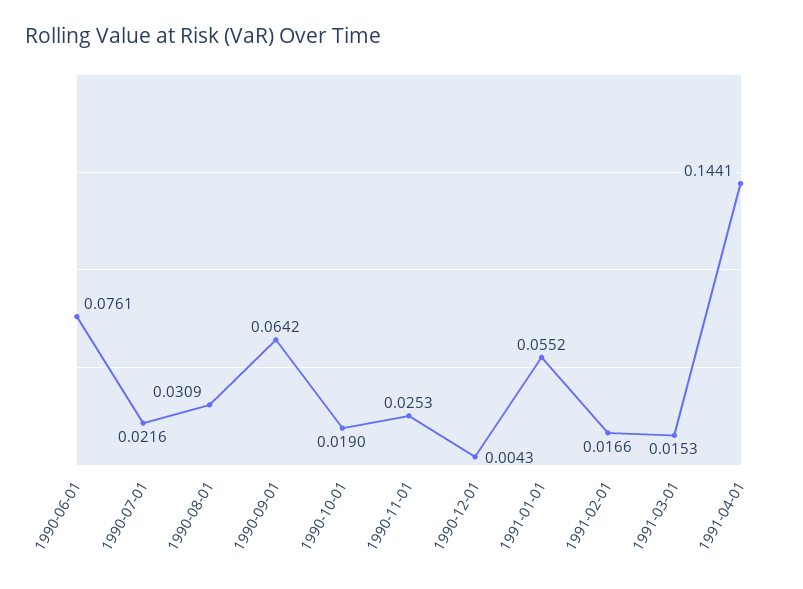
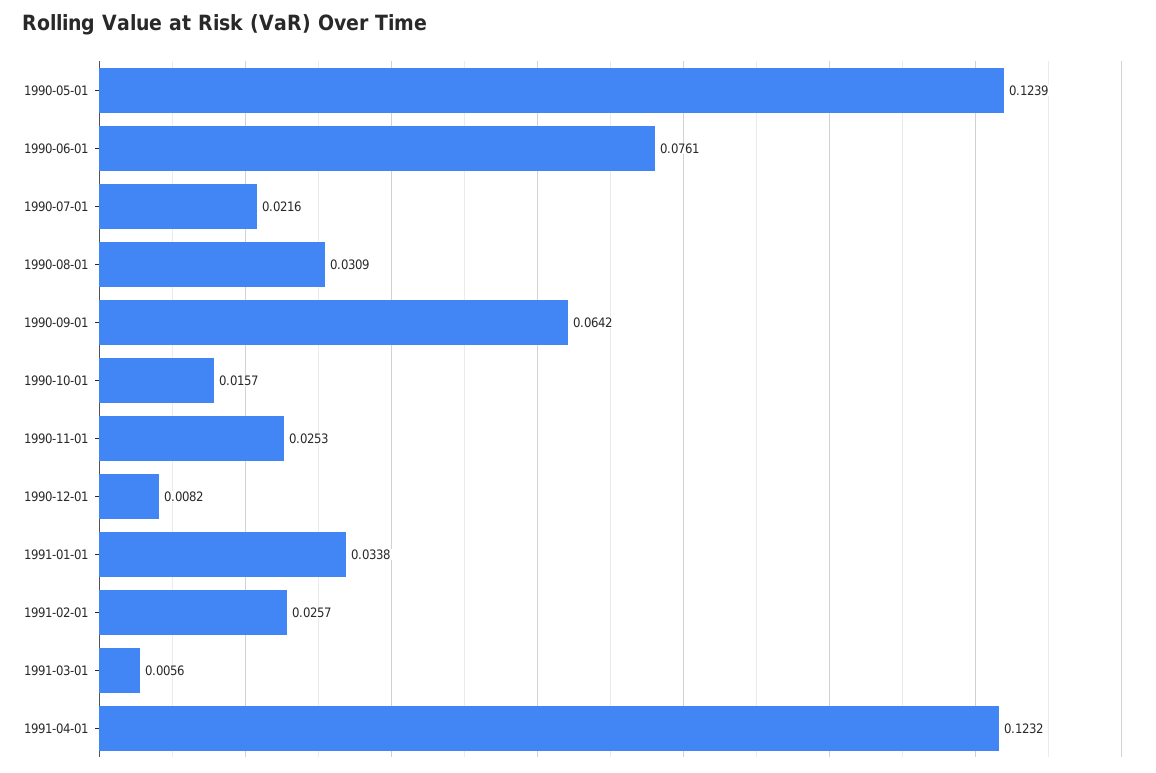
  {
    "1990-06-01": 0.0761,
    "1990-07-01": 0.0216,
    "1990-08-01": 0.0309,
    "1990-09-01": 0.0642,
-   "1990-10-01": 0.019,
+   "1990-10-01": 0.0157,
    "1990-11-01": 0.0253,
-   "1990-12-01": 0.0043,
+   "1990-12-01": 0.0082,
-   "1991-01-01": 0.0552,
+   "1991-01-01": 0.0338,
-   "1991-02-01": 0.0166,
+   "1991-02-01": 0.0257,
-   "1991-03-01": 0.0153,
+   "1991-03-01": 0.0056,
-   "1991-04-01": 0.1441
+   "1991-04-01": 0.1232,
+   "1990-05-01": 0.1239
  }

